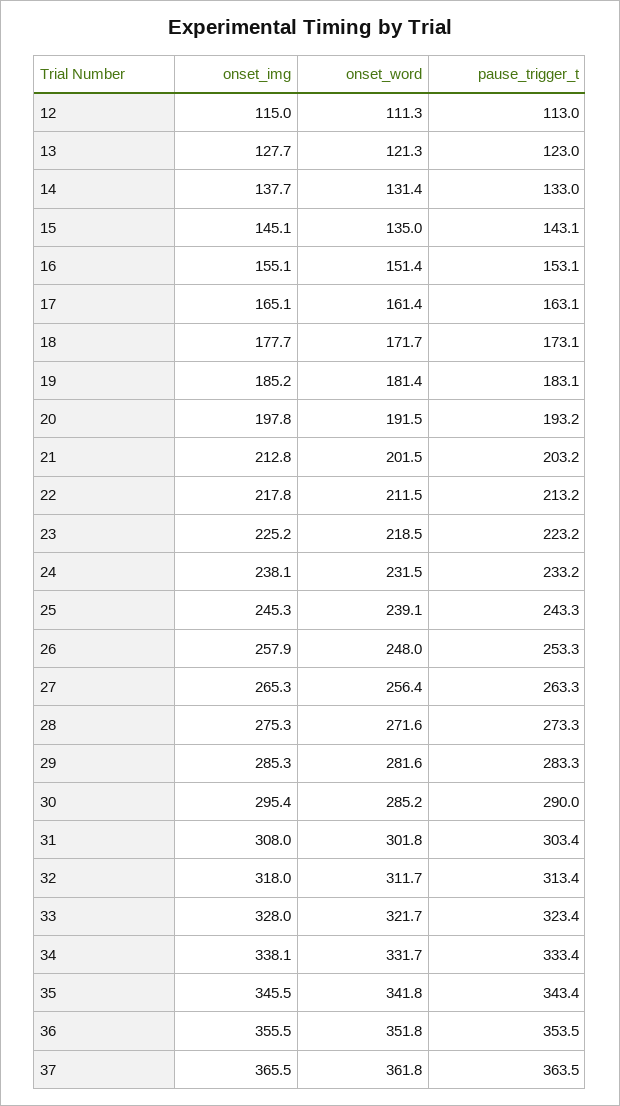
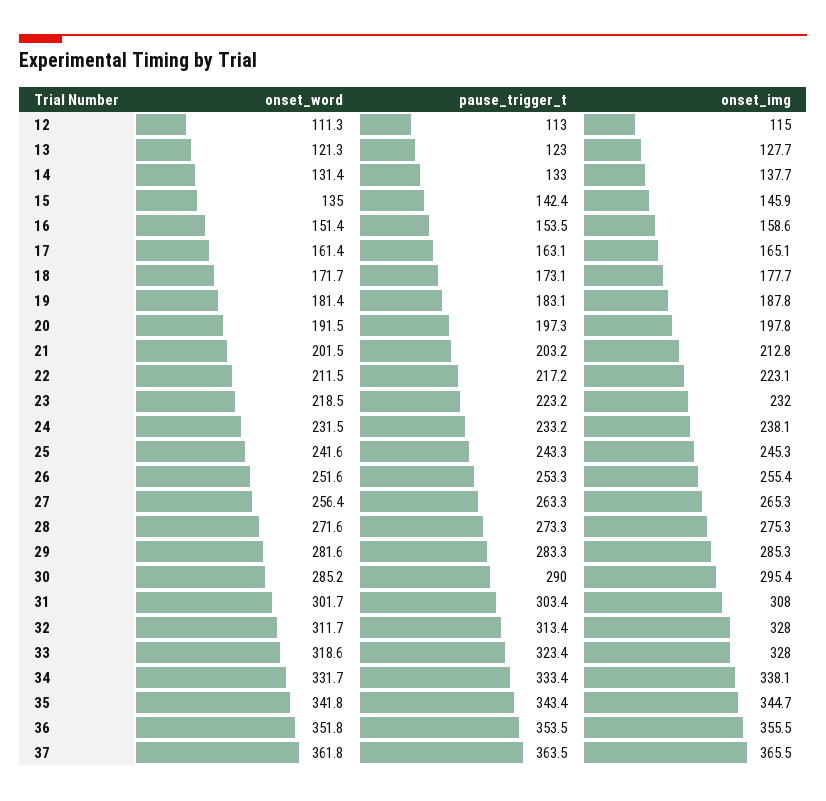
  {
    "onset_img": {
      "12": 115,
      "13": 127.7,
      "14": 137.7,
-     "15": 145.1,
+     "15": 145.9,
-     "16": 155.1,
+     "16": 158.6,
      "17": 165.1,
      "18": 177.7,
-     "19": 185.2,
+     "19": 187.8,
      "20": 197.8,
      "21": 212.8,
-     "22": 217.8,
+     "22": 223.1,
-     "23": 225.2,
+     "23": 232,
      "24": 238.1,
      "25": 245.3,
-     "26": 257.9,
+     "26": 255.4,
      "27": 265.3,
      "28": 275.3,
      "29": 285.3,
      "30": 295.4,
      "31": 308,
-     "32": 318,
+     "32": 328,
      "33": 328,
      "34": 338.1,
-     "35": 345.5,
+     "35": 344.7,
      "36": 355.5,
      "37": 365.5
    },
    "onset_word": {
      "12": 111.3,
      "13": 121.3,
      "14": 131.4,
      "15": 135,
      "16": 151.4,
      "17": 161.4,
      "18": 171.7,
      "19": 181.4,
      "20": 191.5,
      "21": 201.5,
      "22": 211.5,
      "23": 218.5,
      "24": 231.5,
-     "25": 239.1,
+     "25": 241.6,
-     "26": 248,
+     "26": 251.6,
      "27": 256.4,
      "28": 271.6,
      "29": 281.6,
      "30": 285.2,
-     "31": 301.8,
+     "31": 301.7,
      "32": 311.7,
-     "33": 321.7,
+     "33": 318.6,
      "34": 331.7,
      "35": 341.8,
      "36": 351.8,
      "37": 361.8
    },
    "pause_trigger_t": {
      "12": 113,
      "13": 123,
      "14": 133,
-     "15": 143.1,
+     "15": 142.4,
-     "16": 153.1,
+     "16": 153.5,
      "17": 163.1,
      "18": 173.1,
      "19": 183.1,
-     "20": 193.2,
+     "20": 197.3,
      "21": 203.2,
-     "22": 213.2,
+     "22": 217.2,
      "23": 223.2,
      "24": 233.2,
      "25": 243.3,
      "26": 253.3,
      "27": 263.3,
      "28": 273.3,
      "29": 283.3,
      "30": 290,
      "31": 303.4,
      "32": 313.4,
      "33": 323.4,
      "34": 333.4,
      "35": 343.4,
      "36": 353.5,
      "37": 363.5
    }
  }

